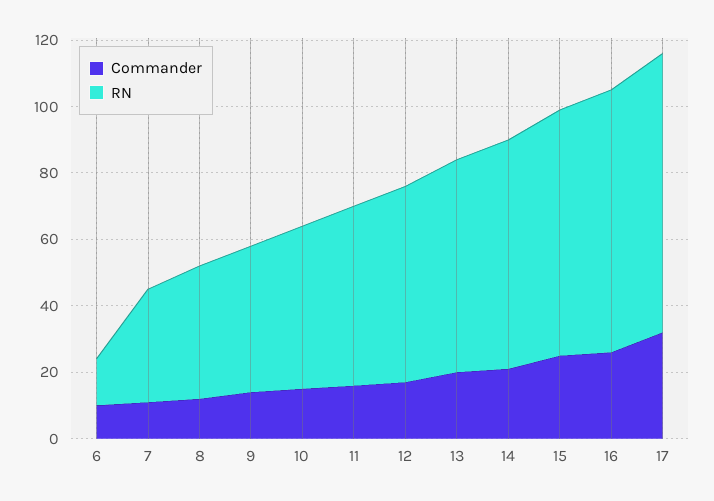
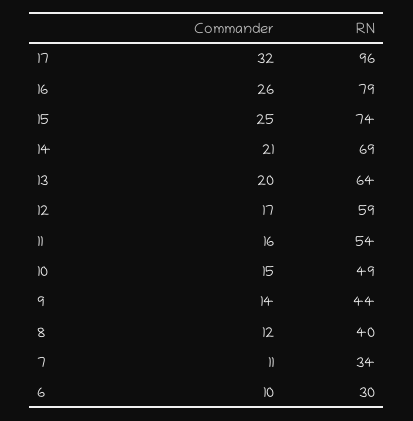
  {
    "Commander": {
      "6": 10,
      "7": 11,
      "8": 12,
      "9": 14,
      "10": 15,
      "11": 16,
      "12": 17,
      "13": 20,
      "14": 21,
      "15": 25,
      "16": 26,
      "17": 32
    },
    "RN": {
-     "6": 15,
+     "6": 30,
      "7": 34,
      "8": 40,
      "9": 44,
      "10": 49,
      "11": 54,
      "12": 59,
      "13": 64,
      "14": 69,
      "15": 74,
      "16": 79,
-     "17": 85
+     "17": 96
    }
  }

